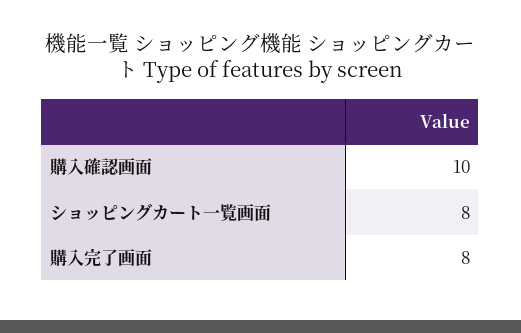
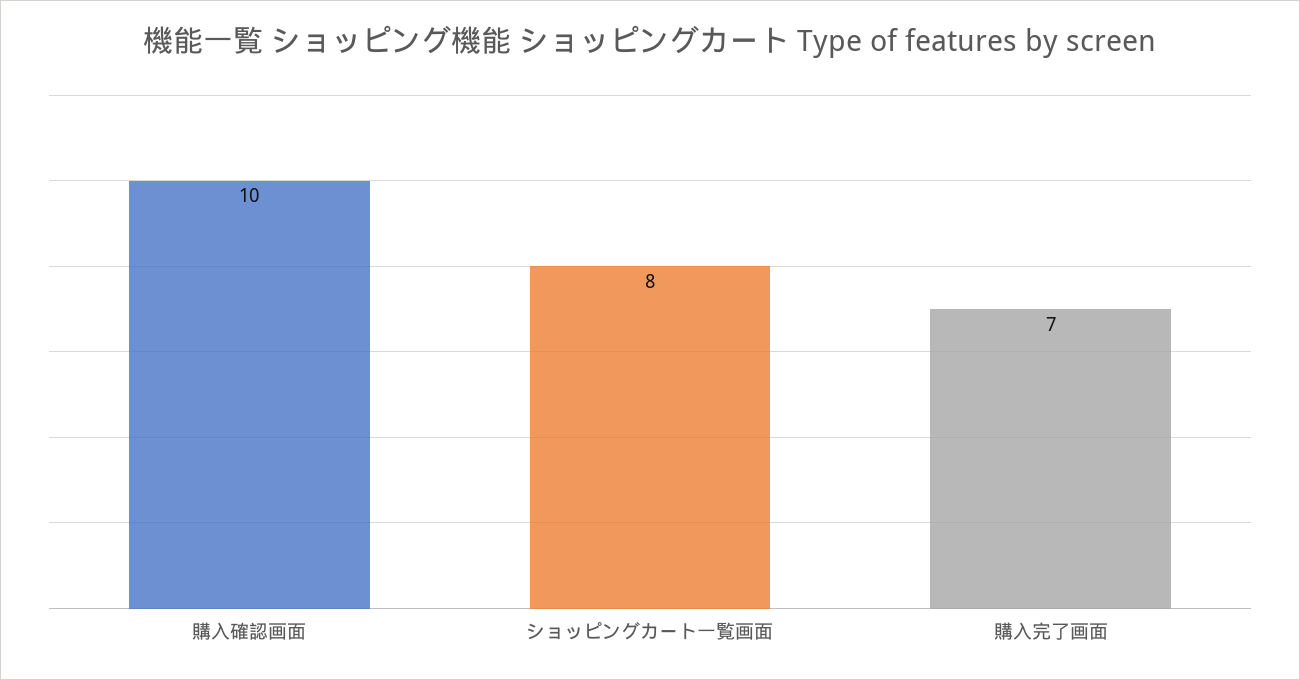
  {
    "購入確認画面": 10,
    "ショッピングカート一覧画面": 8,
-   "購入完了画面": 8
+   "購入完了画面": 7
  }

